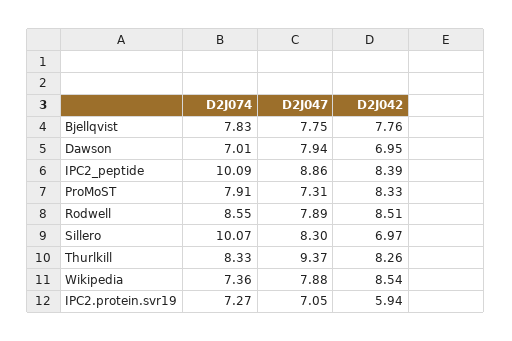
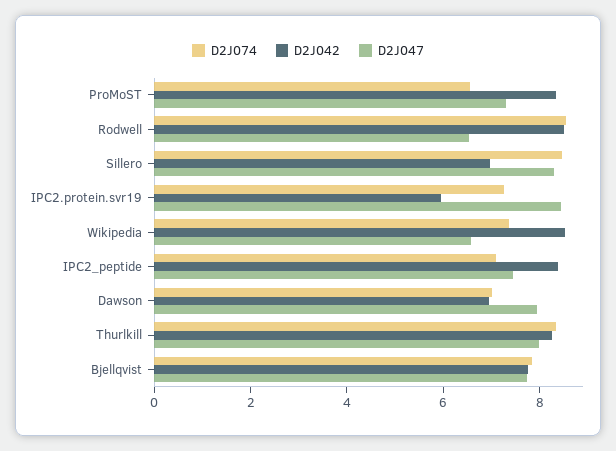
  {
    "D2J074": {
      "Bjellqvist": 7.83,
      "Dawson": 7.01,
-     "IPC2_peptide": 10.09,
+     "IPC2_peptide": 7,
-     "ProMoST": 7.91,
+     "ProMoST": 6.5,
      "Rodwell": 8.55,
-     "Sillero": 10.07,
+     "Sillero": 8.5,
      "Thurlkill": 8.33,
      "Wikipedia": 7.36,
      "IPC2.protein.svr19": 7.27
    },
    "D2J047": {
      "Bjellqvist": 7.75,
      "Dawson": 7.94,
-     "IPC2_peptide": 8.86,
+     "IPC2_peptide": 7.5,
      "ProMoST": 7.31,
-     "Rodwell": 7.89,
+     "Rodwell": 6.5,
      "Sillero": 8.3,
-     "Thurlkill": 9.37,
+     "Thurlkill": 8,
-     "Wikipedia": 7.88,
+     "Wikipedia": 6.5,
-     "IPC2.protein.svr19": 7.05
+     "IPC2.protein.svr19": 8.5
    },
    "D2J042": {
      "Bjellqvist": 7.76,
      "Dawson": 6.95,
      "IPC2_peptide": 8.39,
      "ProMoST": 8.33,
      "Rodwell": 8.51,
      "Sillero": 6.97,
      "Thurlkill": 8.26,
      "Wikipedia": 8.54,
      "IPC2.protein.svr19": 5.94
    }
  }

